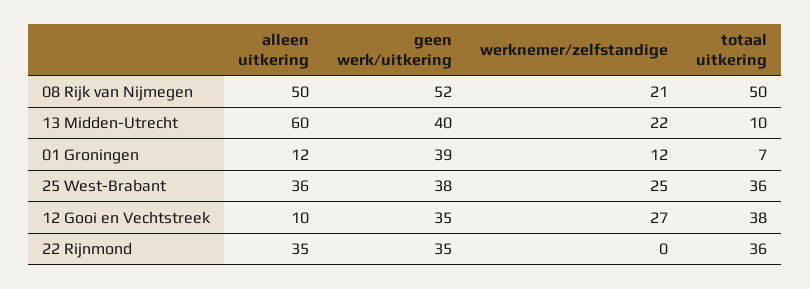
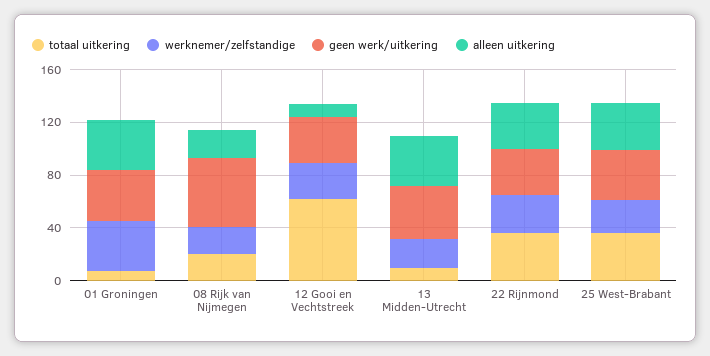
  {
    "alleen uitkering": {
-     "08 Rijk van Nijmegen": 50,
+     "08 Rijk van Nijmegen": 20,
-     "13 Midden-Utrecht": 60,
+     "13 Midden-Utrecht": 40,
-     "01 Groningen": 12,
+     "01 Groningen": 40,
      "25 West-Brabant": 36,
      "12 Gooi en Vechtstreek": 10,
      "22 Rijnmond": 35
    },
    "geen werk/uitkering": {
      "08 Rijk van Nijmegen": 52,
      "13 Midden-Utrecht": 40,
      "01 Groningen": 39,
      "25 West-Brabant": 38,
      "12 Gooi en Vechtstreek": 35,
      "22 Rijnmond": 35
    },
    "werknemer/zelfstandige": {
      "08 Rijk van Nijmegen": 21,
      "13 Midden-Utrecht": 22,
-     "01 Groningen": 12,
+     "01 Groningen": 40,
      "25 West-Brabant": 25,
      "12 Gooi en Vechtstreek": 27,
-     "22 Rijnmond": 0
+     "22 Rijnmond": 30
    },
    "totaal uitkering": {
-     "08 Rijk van Nijmegen": 50,
+     "08 Rijk van Nijmegen": 20,
      "13 Midden-Utrecht": 10,
      "01 Groningen": 7,
      "25 West-Brabant": 36,
-     "12 Gooi en Vechtstreek": 38,
+     "12 Gooi en Vechtstreek": 60,
      "22 Rijnmond": 36
    }
  }

